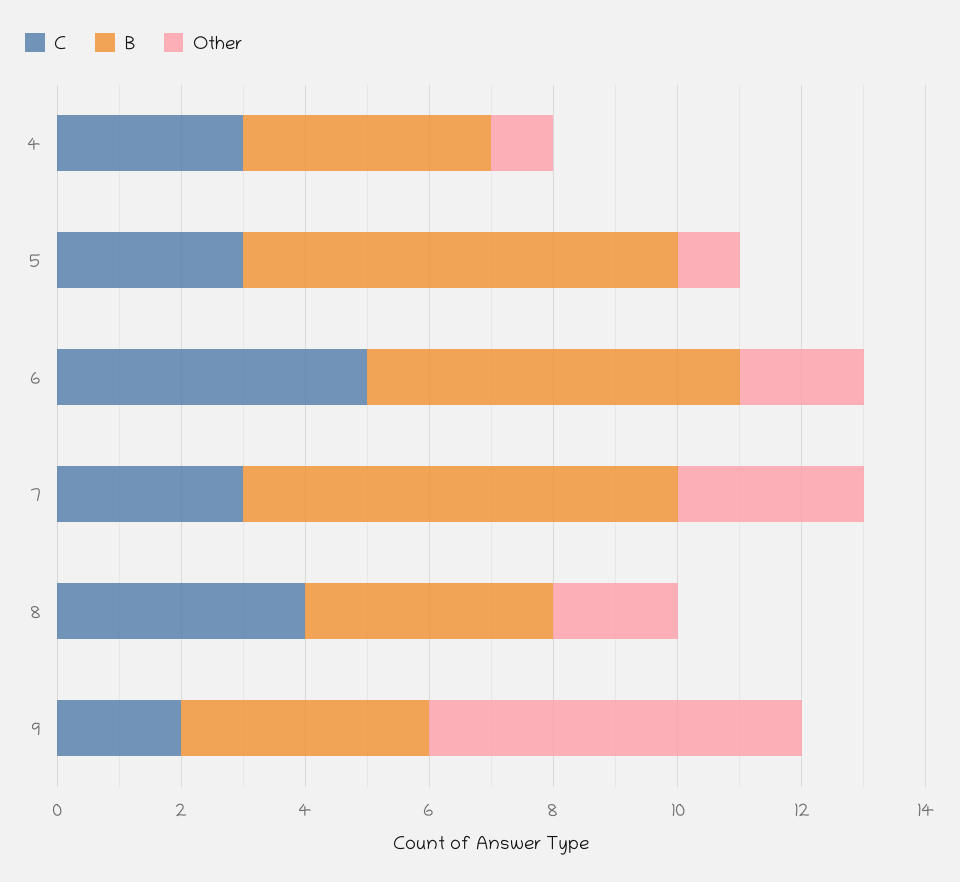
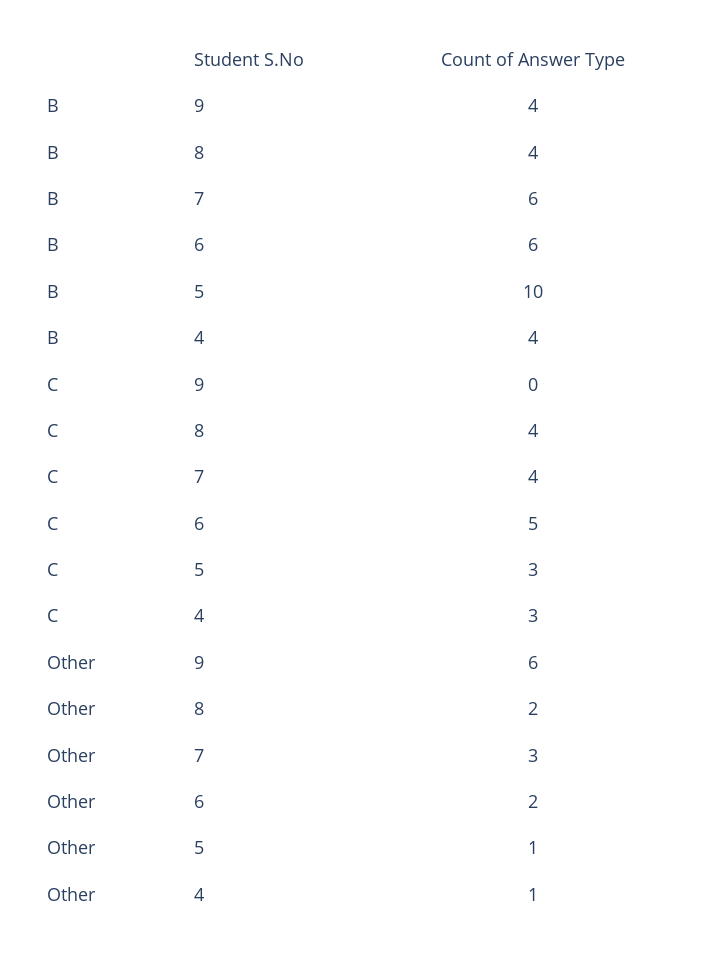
  {
    "C": {
      "4": 3,
      "5": 3,
      "6": 5,
-     "7": 3,
+     "7": 4,
      "8": 4,
-     "9": 2
+     "9": 0
    },
    "B": {
      "4": 4,
-     "5": 7,
+     "5": 10,
      "6": 6,
-     "7": 7,
+     "7": 6,
      "8": 4,
      "9": 4
    },
    "Other": {
      "4": 1,
      "5": 1,
      "6": 2,
      "7": 3,
      "8": 2,
      "9": 6
    }
  }

